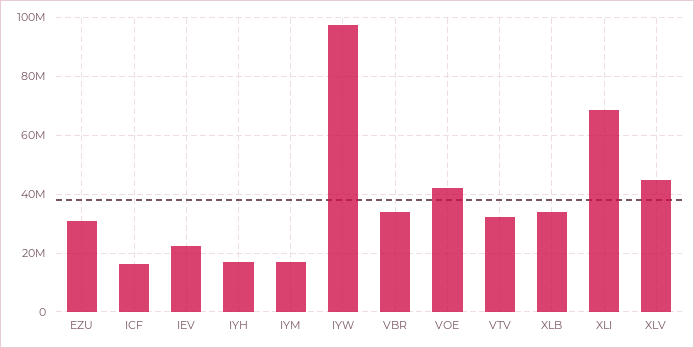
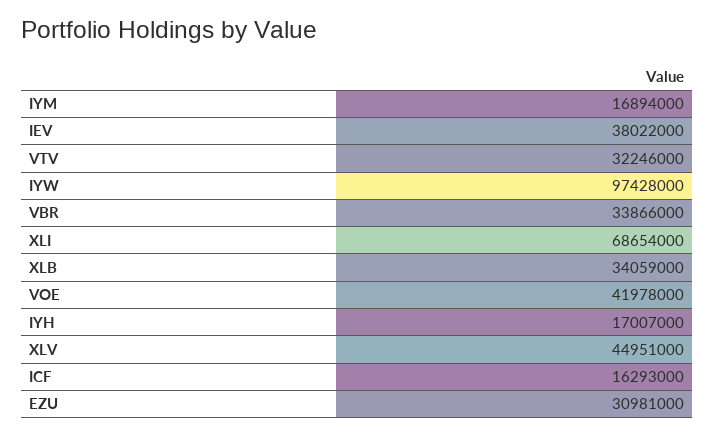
  {
    "EZU": 30981000,
    "ICF": 16293000,
-   "IEV": 22500000,
+   "IEV": 38022000,
    "IYH": 17007000,
    "IYM": 16894000,
    "IYW": 97428000,
    "VBR": 33866000,
    "VOE": 41978000,
    "VTV": 32246000,
    "XLB": 34059000,
    "XLI": 68654000,
    "XLV": 44951000
  }

